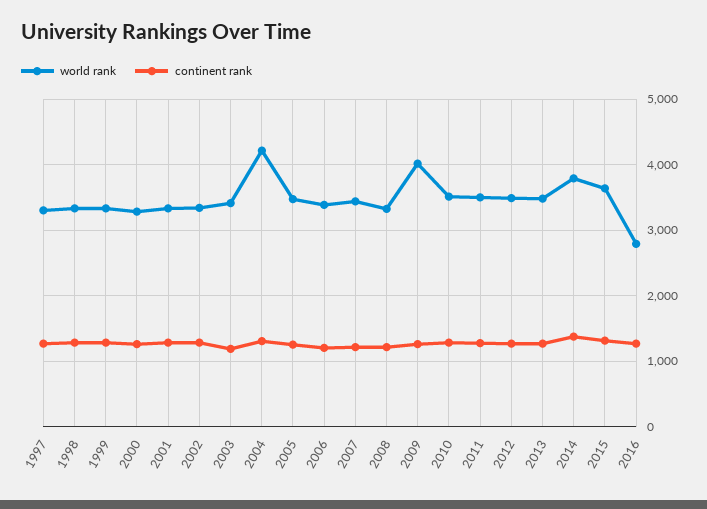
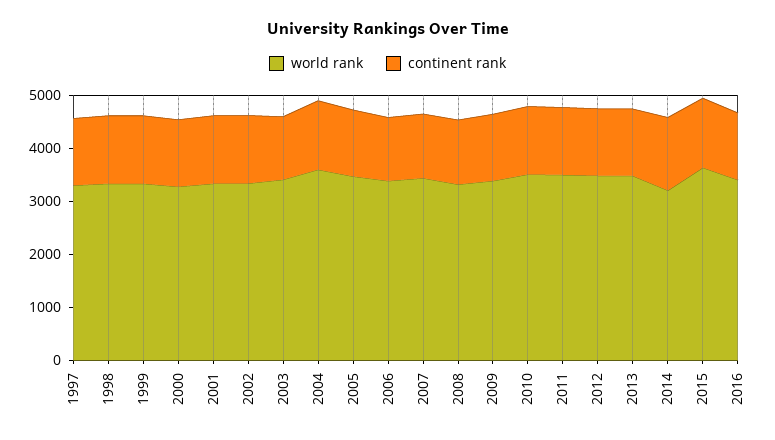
  {
    "world rank": {
      "1997": 3300,
      "1998": 3300,
      "1999": 3300,
      "2000": 3300,
      "2001": 3300,
      "2002": 3300,
      "2003": 3400,
-     "2004": 4200,
+     "2004": 3600,
      "2005": 3500,
      "2006": 3400,
      "2007": 3400,
      "2008": 3300,
-     "2009": 4000,
+     "2009": 3400,
      "2010": 3500,
      "2011": 3500,
      "2012": 3500,
      "2013": 3500,
-     "2014": 3800,
+     "2014": 3200,
      "2015": 3600,
-     "2016": 2800
+     "2016": 3400
    },
    "continent rank": {
      "1997": 1300,
      "1998": 1300,
      "1999": 1300,
      "2000": 1300,
      "2001": 1300,
      "2002": 1300,
      "2003": 1200,
      "2004": 1300,
      "2005": 1300,
      "2006": 1200,
      "2007": 1200,
      "2008": 1200,
      "2009": 1300,
      "2010": 1300,
      "2011": 1300,
      "2012": 1300,
      "2013": 1300,
      "2014": 1400,
      "2015": 1300,
      "2016": 1300
    }
  }

